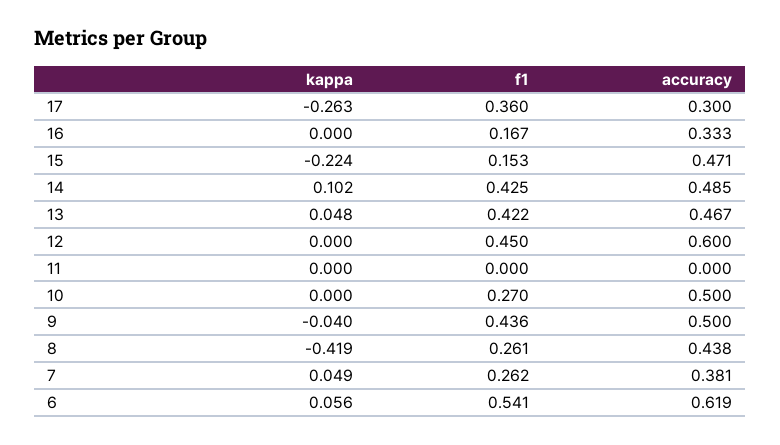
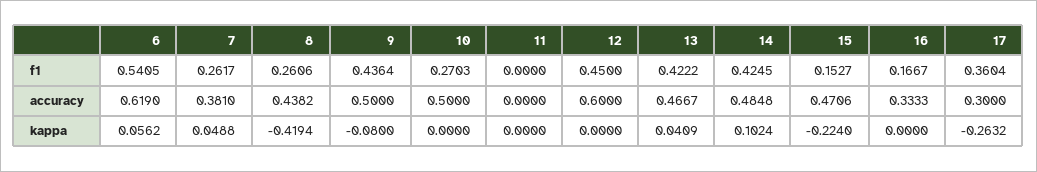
  {
    "kappa": {
      "17": -0.2632,
      "16": 0,
      "15": -0.224,
      "14": 0.1024,
-     "13": 0.048,
+     "13": 0.0409,
      "12": 0,
      "11": 0,
      "10": 0,
-     "9": -0.04,
+     "9": -0.08,
      "8": -0.4194,
      "7": 0.0488,
      "6": 0.0562
    },
    "f1": {
      "17": 0.3604,
      "16": 0.1667,
      "15": 0.1527,
      "14": 0.4245,
      "13": 0.4222,
      "12": 0.45,
      "11": 0,
      "10": 0.2703,
      "9": 0.4364,
      "8": 0.2606,
      "7": 0.2617,
      "6": 0.5405
    },
    "accuracy": {
      "17": 0.3,
      "16": 0.3333,
      "15": 0.4706,
      "14": 0.4848,
      "13": 0.4667,
      "12": 0.6,
      "11": 0,
      "10": 0.5,
      "9": 0.5,
      "8": 0.4382,
      "7": 0.381,
      "6": 0.619
    }
  }

